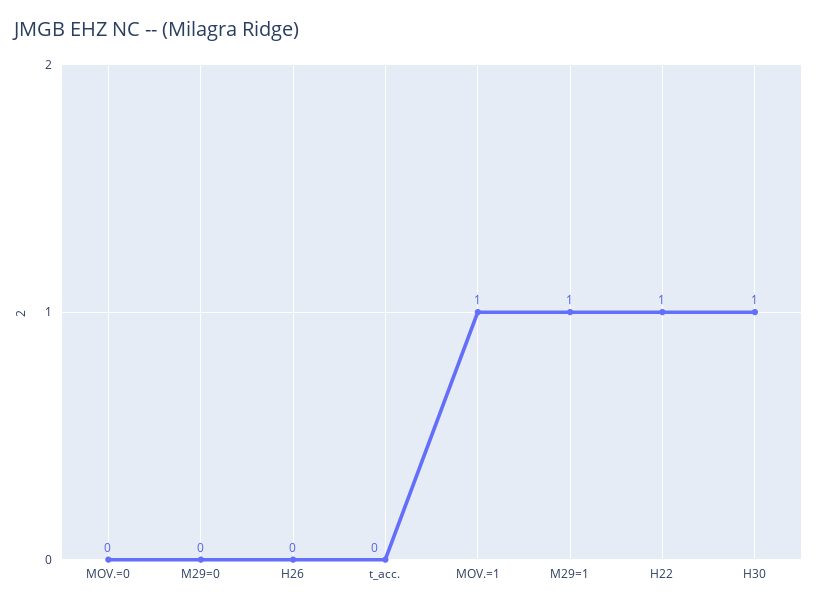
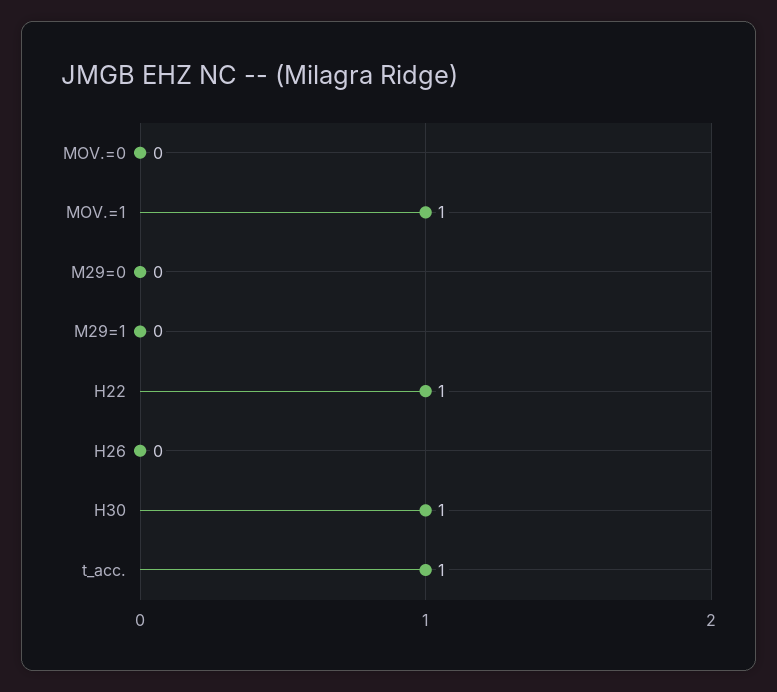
  {
    "MOV.=0": 0,
    "M29=0": 0,
    "H26": 0,
-   "t_acc.": 0,
+   "t_acc.": 1,
    "MOV.=1": 1,
-   "M29=1": 1,
+   "M29=1": 0,
    "H22": 1,
    "H30": 1
  }

